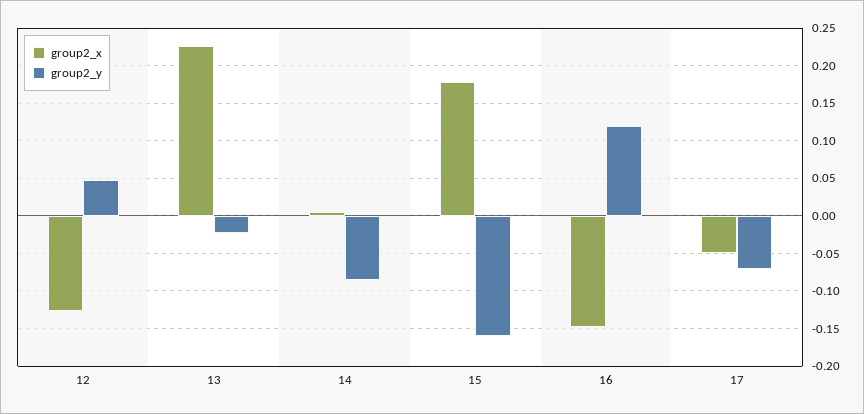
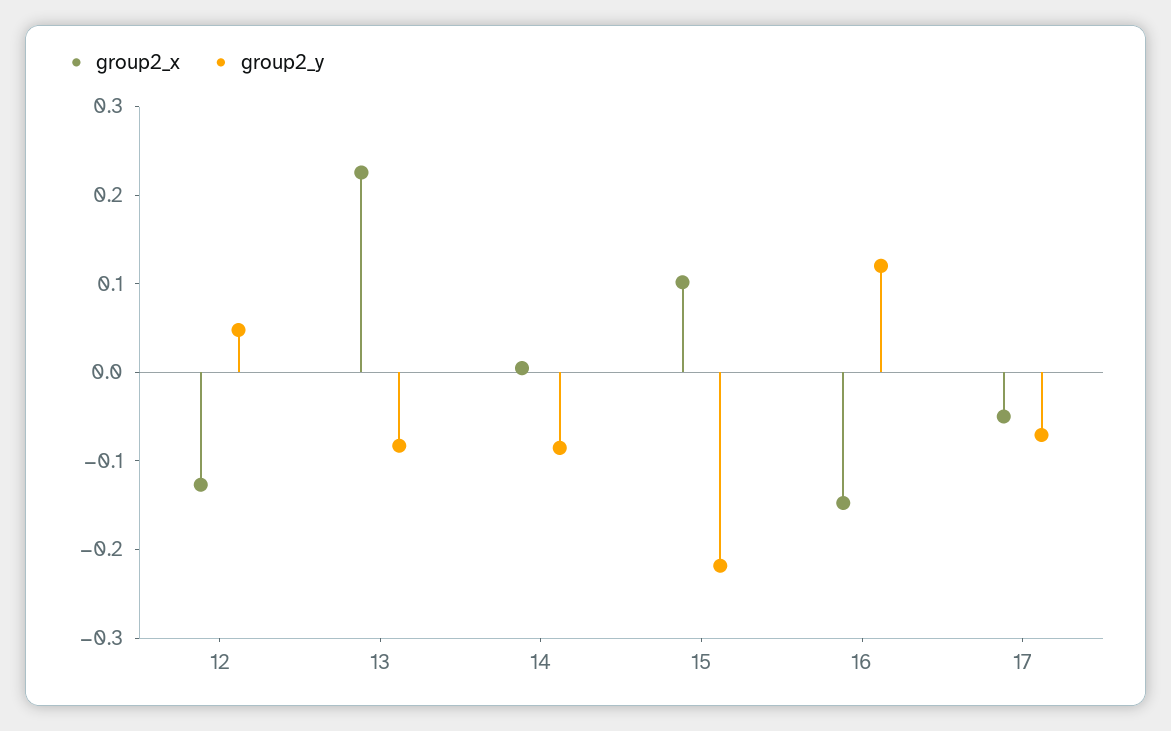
  {
    "group2_x": {
      "12": -0.13,
      "13": 0.23,
      "14": 0,
-     "15": 0.18,
+     "15": 0.1,
      "16": -0.15,
      "17": -0.05
    },
    "group2_y": {
      "12": 0.05,
-     "13": -0.02,
+     "13": -0.08,
      "14": -0.09,
-     "15": -0.16,
+     "15": -0.22,
      "16": 0.12,
      "17": -0.07
    }
  }

